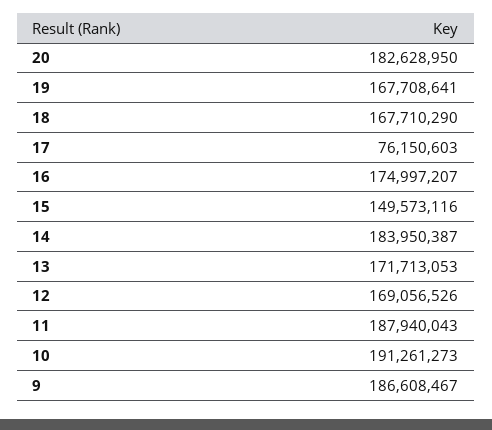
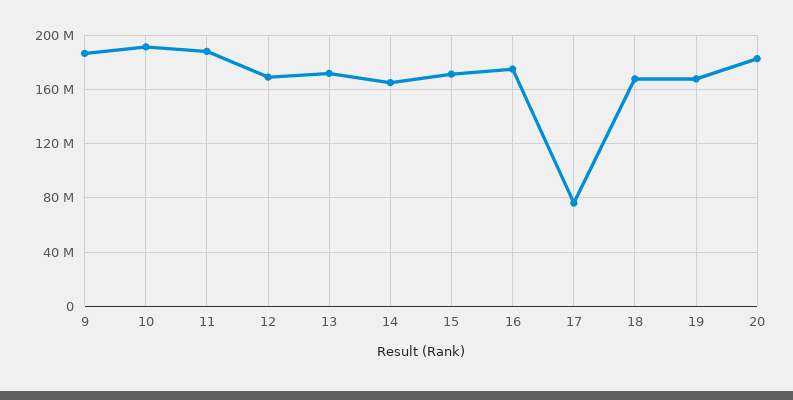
  {
    "20": 182628950,
    "19": 167708641,
    "18": 167710290,
    "17": 76150603,
    "16": 174997207,
-   "15": 149573116,
+   "15": 170000000,
-   "14": 183950387,
+   "14": 165000000,
    "13": 171713053,
    "12": 169056526,
    "11": 187940043,
    "10": 191261273,
    "9": 186608467
  }

